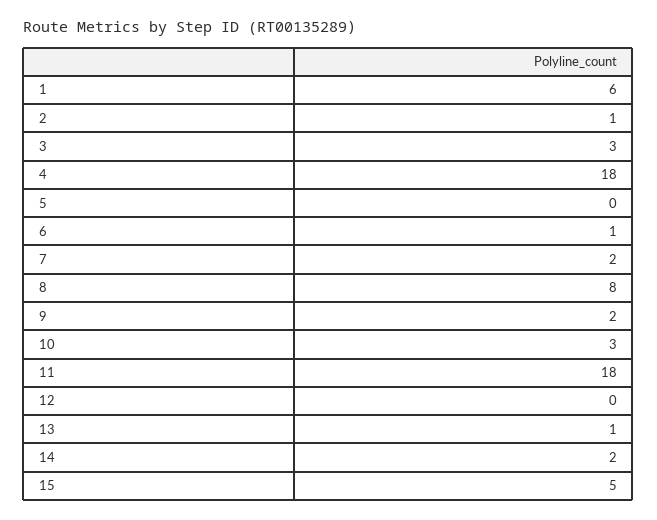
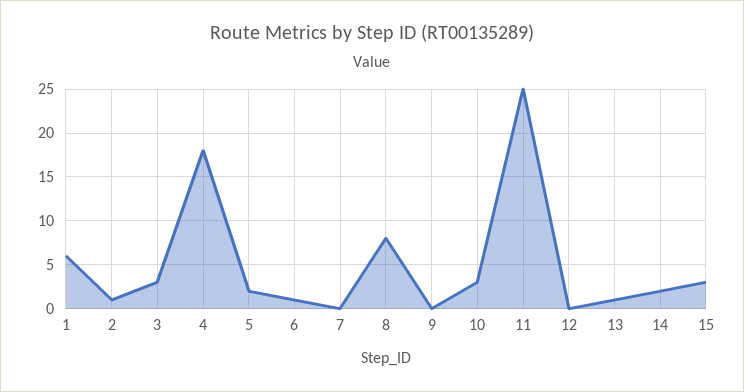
  {
    "1": 6,
    "2": 1,
    "3": 3,
    "4": 18,
-   "5": 0,
+   "5": 2,
    "6": 1,
-   "7": 2,
+   "7": 0,
    "8": 8,
-   "9": 2,
+   "9": 0,
    "10": 3,
-   "11": 18,
+   "11": 25,
    "12": 0,
    "13": 1,
    "14": 2,
-   "15": 5
+   "15": 3
  }

